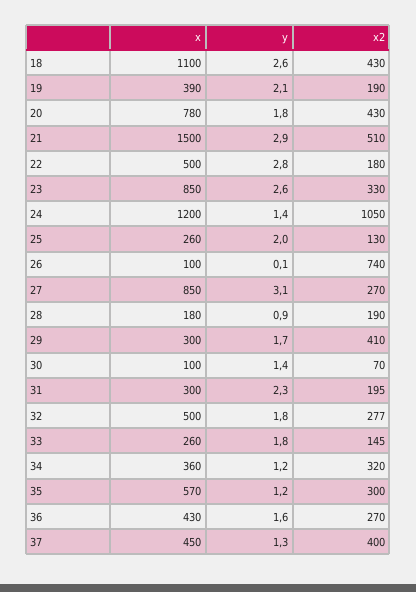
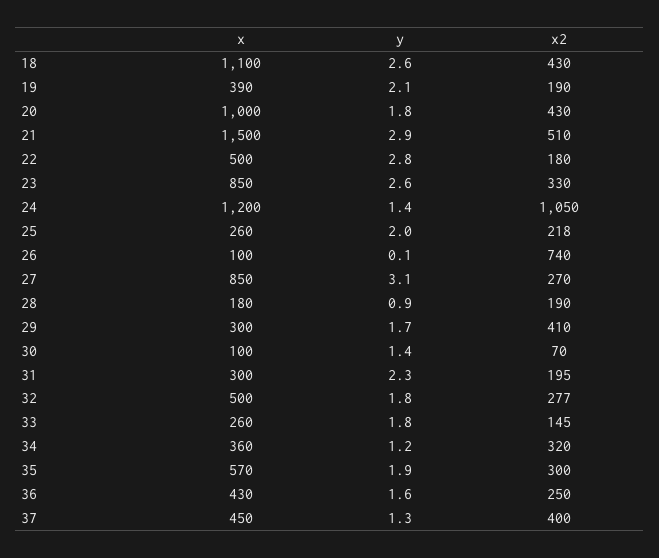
  {
    "x": {
      "18": 1100,
      "19": 390,
-     "20": 780,
+     "20": 1000,
      "21": 1500,
      "22": 500,
      "23": 850,
      "24": 1200,
      "25": 260,
      "26": 100,
      "27": 850,
      "28": 180,
      "29": 300,
      "30": 100,
      "31": 300,
      "32": 500,
      "33": 260,
      "34": 360,
      "35": 570,
      "36": 430,
      "37": 450
    },
    "y": {
      "18": 2.6,
      "19": 2.1,
      "20": 1.8,
      "21": 2.9,
      "22": 2.8,
      "23": 2.6,
      "24": 1.4,
      "25": 2,
      "26": 0.1,
      "27": 3.1,
      "28": 0.9,
      "29": 1.7,
      "30": 1.4,
      "31": 2.3,
      "32": 1.8,
      "33": 1.8,
      "34": 1.2,
-     "35": 1.2,
+     "35": 1.9,
      "36": 1.6,
      "37": 1.3
    },
    "x2": {
      "18": 430,
      "19": 190,
      "20": 430,
      "21": 510,
      "22": 180,
      "23": 330,
      "24": 1050,
-     "25": 130,
+     "25": 218,
      "26": 740,
      "27": 270,
      "28": 190,
      "29": 410,
      "30": 70,
      "31": 195,
      "32": 277,
      "33": 145,
      "34": 320,
      "35": 300,
-     "36": 270,
+     "36": 250,
      "37": 400
    }
  }

